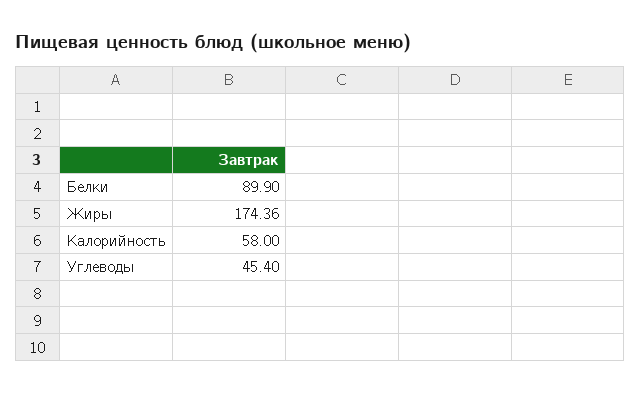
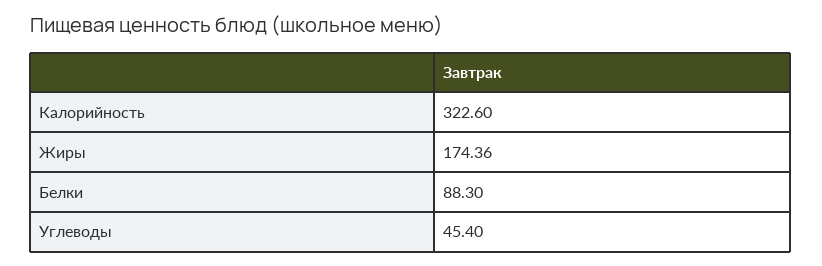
  {
-   "Белки": 89.9,
+   "Белки": 88.3,
    "Жиры": 174.36,
-   "Калорийность": 58,
+   "Калорийность": 322.6,
    "Углеводы": 45.4
  }

